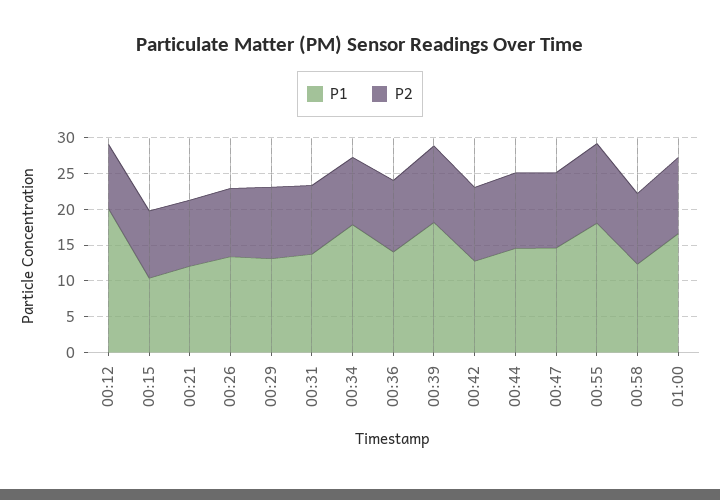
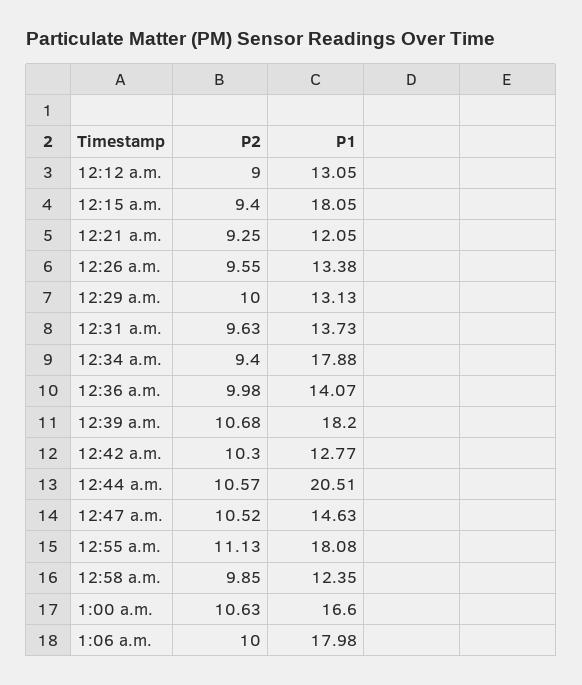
  {
    "P1": {
-     "00:12": 20,
+     "00:12": 13.05,
-     "00:15": 10,
+     "00:15": 18.05,
      "00:21": 12.05,
      "00:26": 13.38,
      "00:29": 13.13,
      "00:31": 13.73,
      "00:34": 17.88,
      "00:36": 14.07,
      "00:39": 18.2,
      "00:42": 12.77,
-     "00:44": 15,
+     "00:44": 20.51,
      "00:47": 14.63,
      "00:55": 18.08,
      "00:58": 12.35,
-     "01:00": 16.6
+     "01:00": 16.6,
+     "1:06 a.m.": 17.98
    },
    "P2": {
      "00:12": 9,
      "00:15": 9.4,
      "00:21": 9.25,
      "00:26": 9.55,
      "00:29": 10,
      "00:31": 9.63,
      "00:34": 9.4,
      "00:36": 9.98,
      "00:39": 10.68,
      "00:42": 10.3,
      "00:44": 10.57,
      "00:47": 10.52,
      "00:55": 11.13,
      "00:58": 9.85,
-     "01:00": 10.63
+     "01:00": 10.63,
+     "1:06 a.m.": 10
    }
  }

